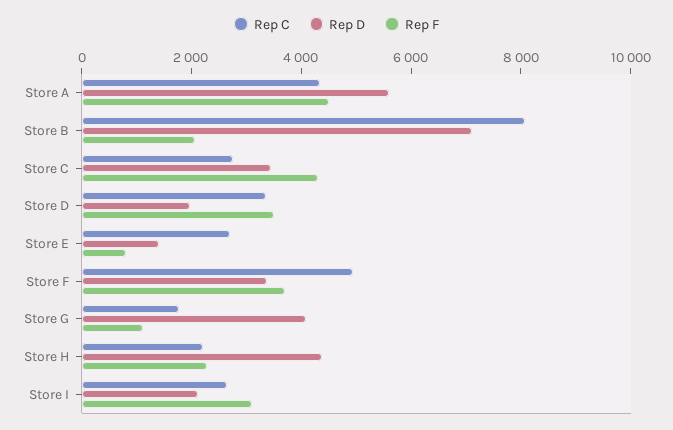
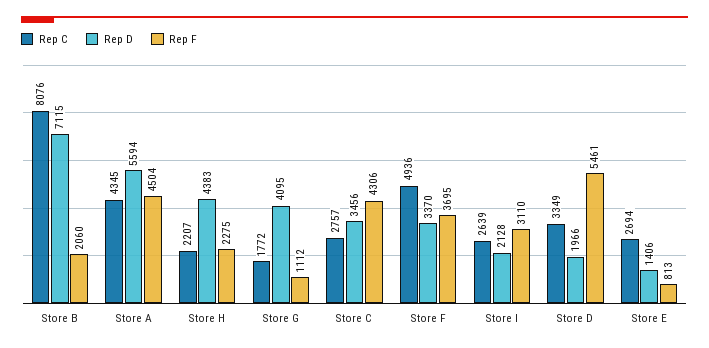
  {
    "Rep C": {
      "Store A": 4345,
      "Store B": 8076,
      "Store C": 2757,
      "Store D": 3349,
      "Store E": 2694,
      "Store F": 4936,
      "Store G": 1772,
      "Store H": 2207,
      "Store I": 2639
    },
    "Rep D": {
      "Store A": 5594,
      "Store B": 7115,
      "Store C": 3456,
      "Store D": 1966,
      "Store E": 1406,
      "Store F": 3370,
      "Store G": 4095,
      "Store H": 4383,
      "Store I": 2128
    },
    "Rep F": {
      "Store A": 4504,
      "Store B": 2060,
      "Store C": 4306,
-     "Store D": 3500,
+     "Store D": 5461,
      "Store E": 813,
      "Store F": 3695,
      "Store G": 1112,
      "Store H": 2275,
      "Store I": 3110
    }
  }

